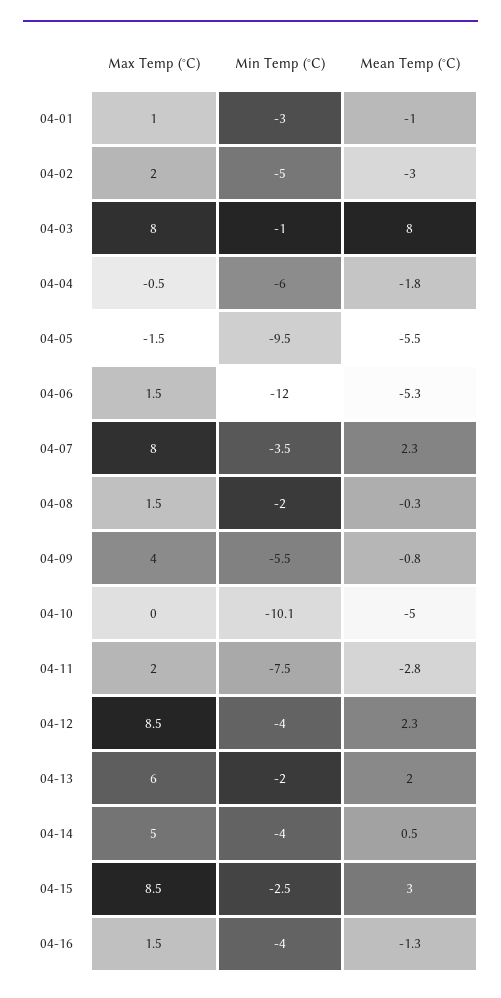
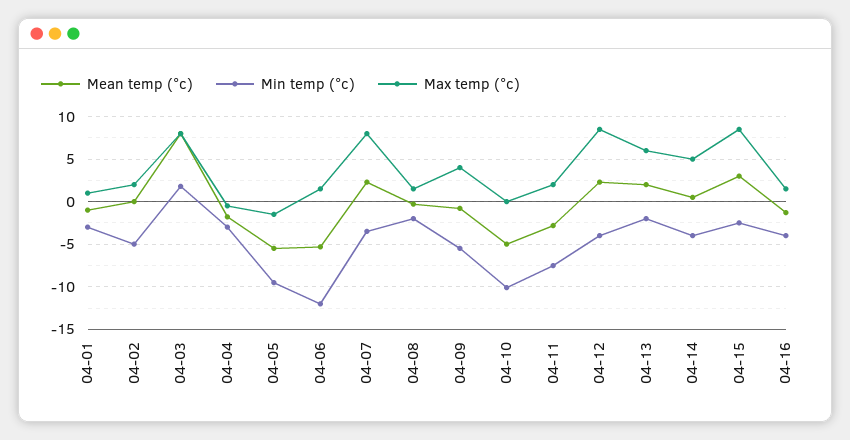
  {
    "Max Temp (°C)": {
      "04-01": 1,
      "04-02": 2,
      "04-03": 8,
      "04-04": -0.5,
      "04-05": -1.5,
      "04-06": 1.5,
      "04-07": 8,
      "04-08": 1.5,
      "04-09": 4,
      "04-10": 0,
      "04-11": 2,
      "04-12": 8.5,
      "04-13": 6,
      "04-14": 5,
      "04-15": 8.5,
      "04-16": 1.5
    },
    "Min Temp (°C)": {
      "04-01": -3,
      "04-02": -5,
-     "04-03": -1,
+     "04-03": 2,
-     "04-04": -6,
+     "04-04": -3,
      "04-05": -9.5,
      "04-06": -12,
      "04-07": -3.5,
      "04-08": -2,
      "04-09": -5.5,
      "04-10": -10.1,
      "04-11": -7.5,
      "04-12": -4,
      "04-13": -2,
      "04-14": -4,
      "04-15": -2.5,
      "04-16": -4
    },
    "Mean Temp (°C)": {
      "04-01": -1,
-     "04-02": -3,
+     "04-02": 0,
      "04-03": 8,
      "04-04": -1.8,
      "04-05": -5.5,
      "04-06": -5.3,
      "04-07": 2.3,
      "04-08": -0.3,
      "04-09": -0.8,
      "04-10": -5,
      "04-11": -2.8,
      "04-12": 2.3,
      "04-13": 2,
      "04-14": 0.5,
      "04-15": 3,
      "04-16": -1.3
    }
  }

